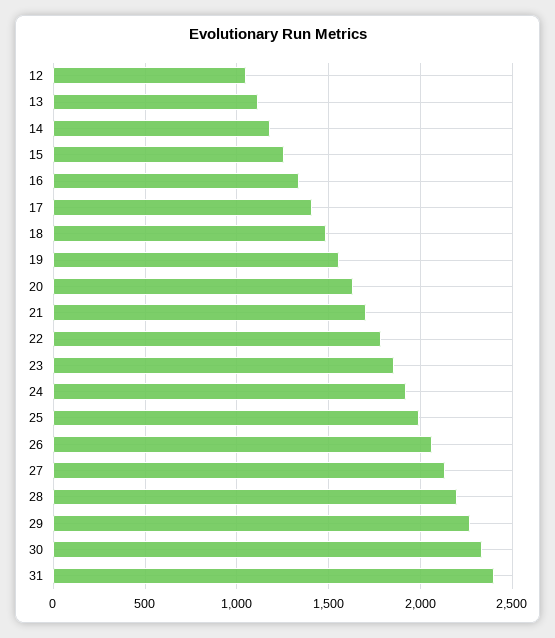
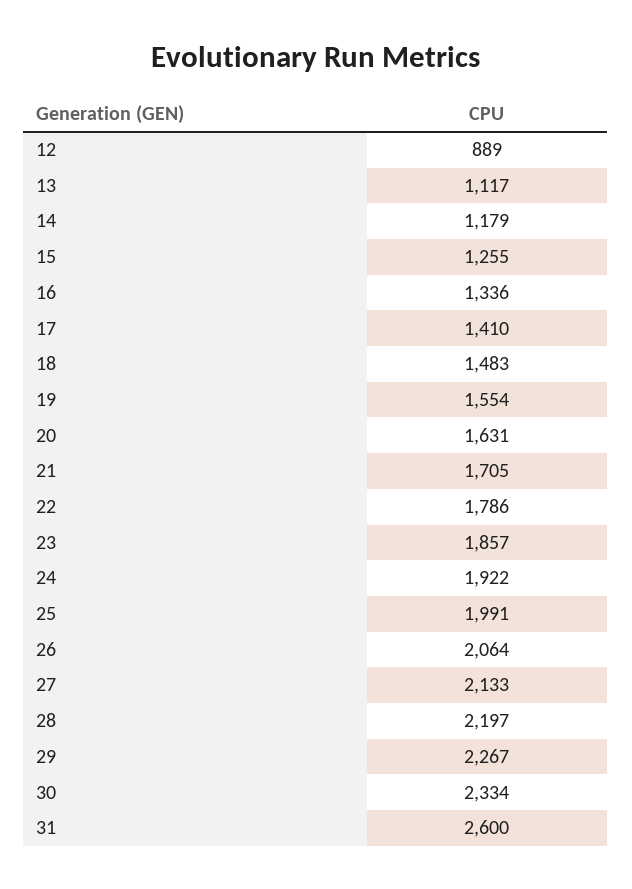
  {
-   "12": 1050,
+   "12": 889,
    "13": 1117,
    "14": 1179,
    "15": 1255,
    "16": 1336,
    "17": 1410,
    "18": 1483,
    "19": 1554,
    "20": 1631,
    "21": 1705,
    "22": 1786,
    "23": 1857,
    "24": 1922,
    "25": 1991,
    "26": 2064,
    "27": 2133,
    "28": 2197,
    "29": 2267,
    "30": 2334,
-   "31": 2400
+   "31": 2600
  }

